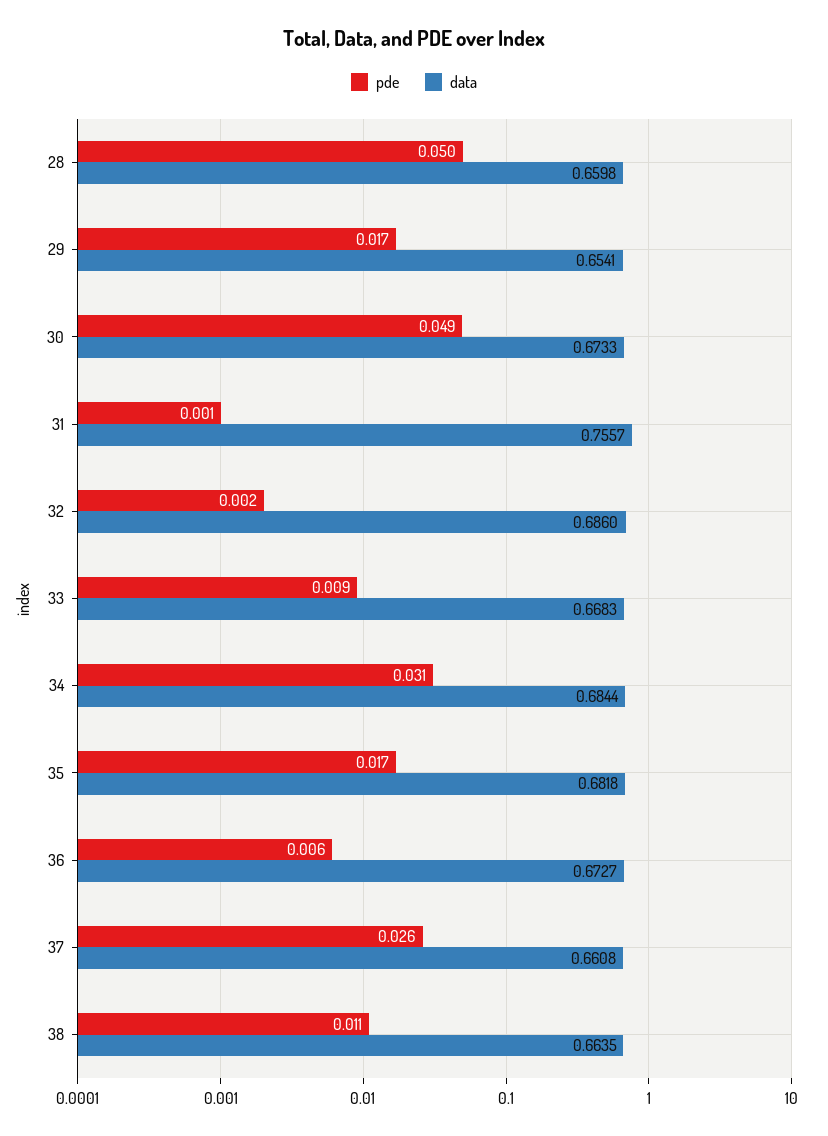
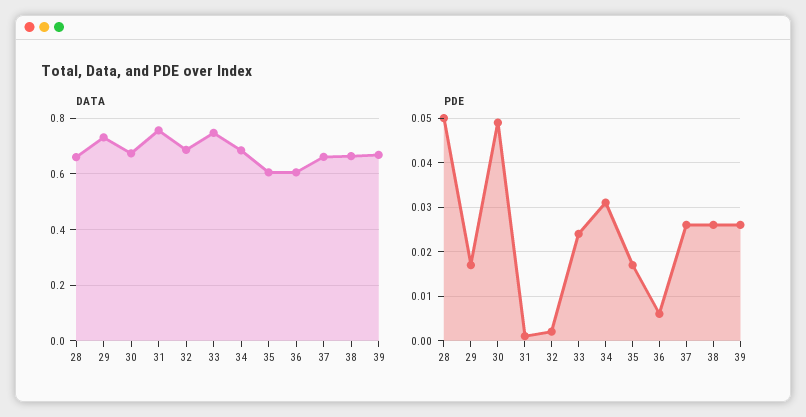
  {
    "pde": {
      "28": 0.05,
      "29": 0.017,
      "30": 0.049,
      "31": 0.001,
      "32": 0.002,
-     "33": 0.009,
+     "33": 0.025,
      "34": 0.031,
      "35": 0.017,
      "36": 0.006,
      "37": 0.026,
-     "38": 0.011
+     "38": 0.025,
+     "39": 0.025
    },
    "data": {
      "28": 0.6598,
-     "29": 0.6541,
+     "29": 0.725,
      "30": 0.6733,
      "31": 0.7557,
      "32": 0.686,
-     "33": 0.6683,
+     "33": 0.75,
      "34": 0.6844,
-     "35": 0.6818,
+     "35": 0.6,
-     "36": 0.6727,
+     "36": 0.6,
      "37": 0.6608,
-     "38": 0.6635
+     "38": 0.6635,
+     "39": 0.675
    }
  }

